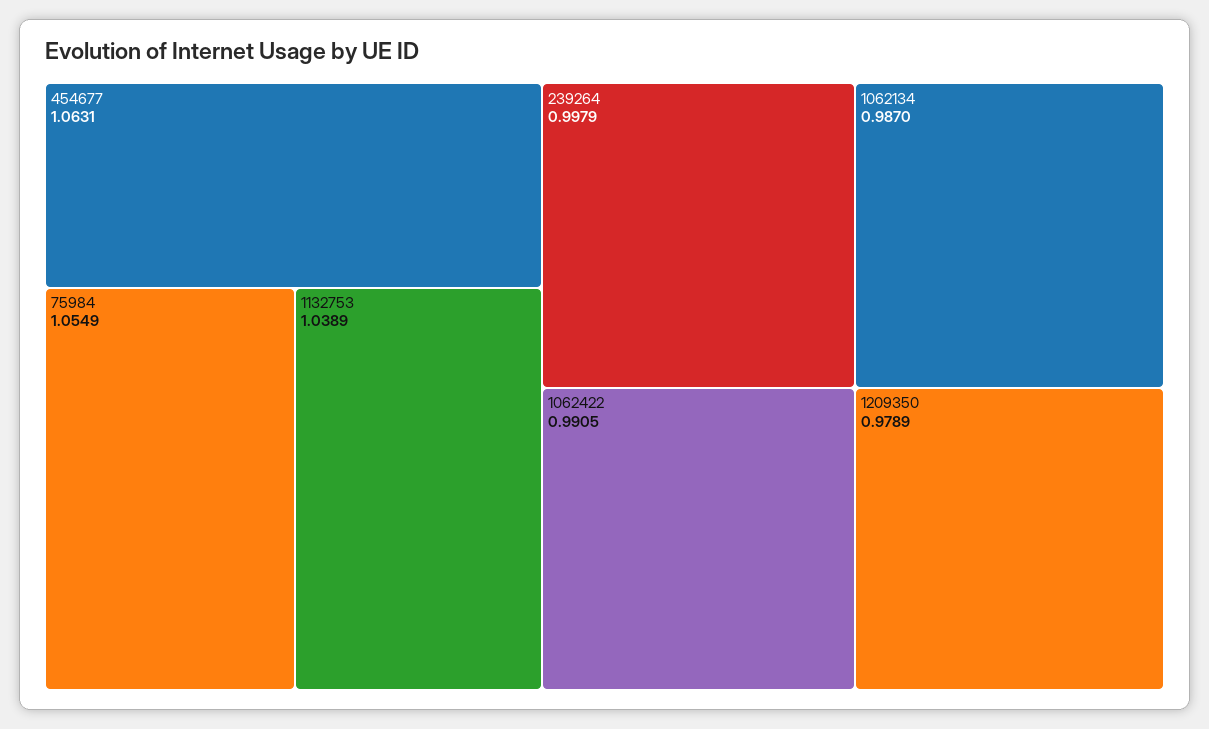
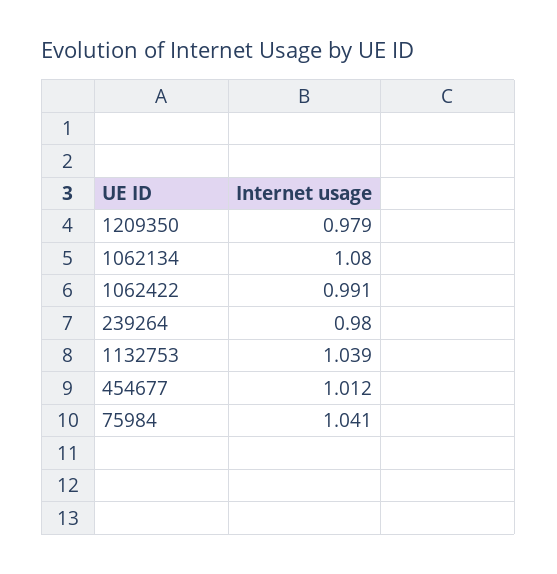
  {
-   "454677": 1.0631,
+   "454677": 1.012,
-   "75984": 1.0549,
+   "75984": 1.041,
    "1132753": 1.0389,
-   "239264": 0.9979,
+   "239264": 0.98,
    "1062422": 0.9905,
-   "1062134": 0.987,
+   "1062134": 1.08,
    "1209350": 0.9789
  }

